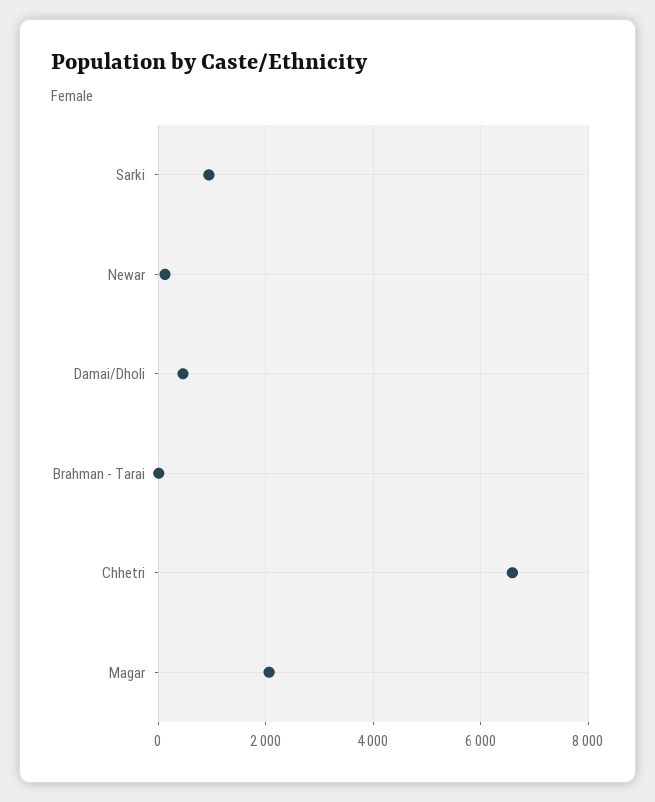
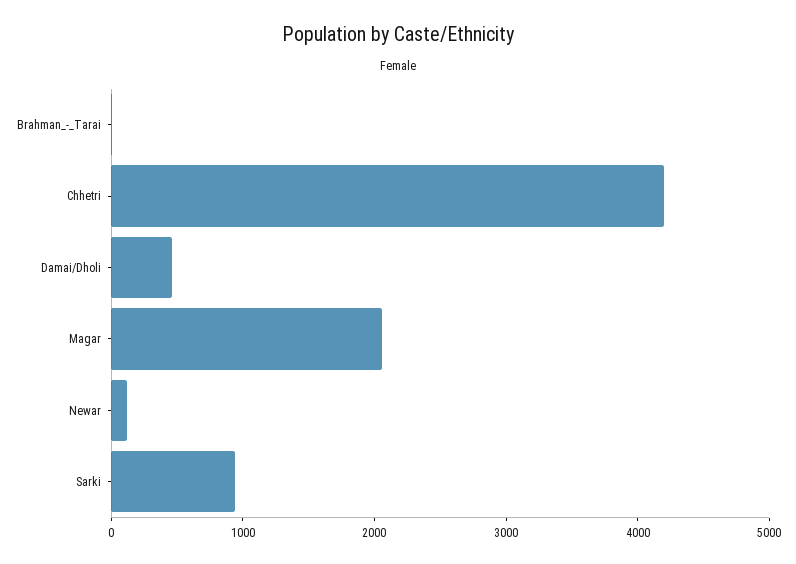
  {
    "Sarki": 1000,
    "Newar": 200,
    "Damai/Dholi": 400,
    "Brahman - Tarai": 0,
-   "Chhetri": 6600,
+   "Chhetri": 4200,
    "Magar": 2000
  }

